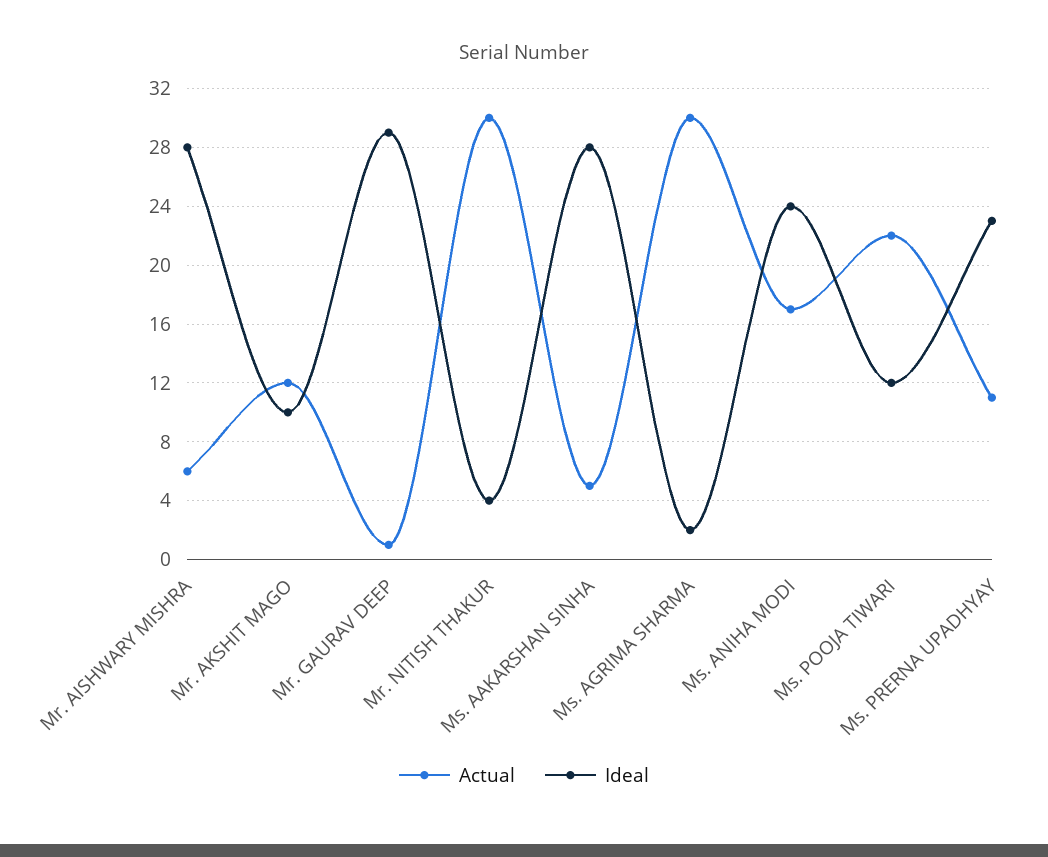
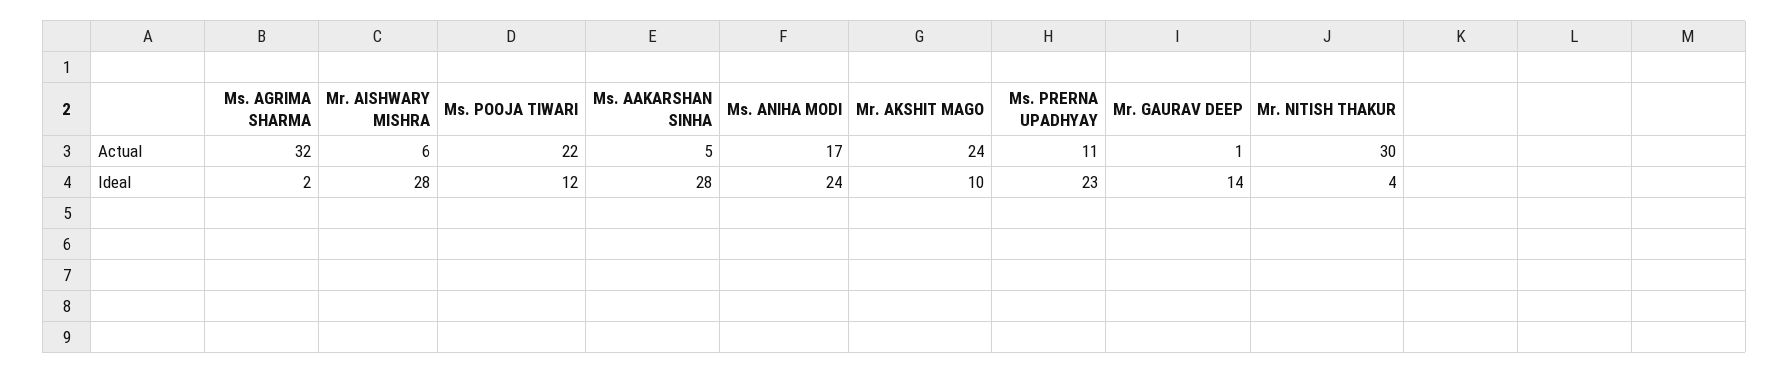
  {
    "Actual": {
      "Mr. AISHWARY MISHRA": 6,
-     "Mr. AKSHIT MAGO": 12,
+     "Mr. AKSHIT MAGO": 24,
      "Mr. GAURAV DEEP": 1,
      "Mr. NITISH THAKUR": 30,
      "Ms. AAKARSHAN SINHA": 5,
-     "Ms. AGRIMA SHARMA": 30,
+     "Ms. AGRIMA SHARMA": 32,
      "Ms. ANIHA MODI": 17,
      "Ms. POOJA TIWARI": 22,
      "Ms. PRERNA UPADHYAY": 11
    },
    "Ideal": {
      "Mr. AISHWARY MISHRA": 28,
      "Mr. AKSHIT MAGO": 10,
-     "Mr. GAURAV DEEP": 29,
+     "Mr. GAURAV DEEP": 14,
      "Mr. NITISH THAKUR": 4,
      "Ms. AAKARSHAN SINHA": 28,
      "Ms. AGRIMA SHARMA": 2,
      "Ms. ANIHA MODI": 24,
      "Ms. POOJA TIWARI": 12,
      "Ms. PRERNA UPADHYAY": 23
    }
  }

